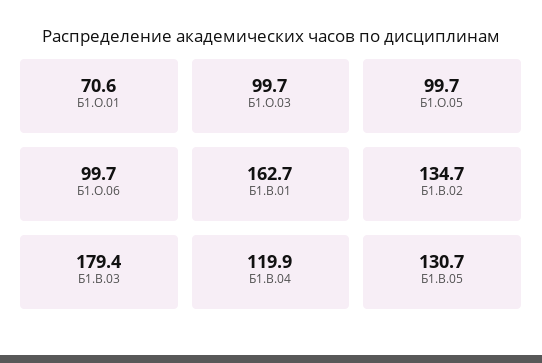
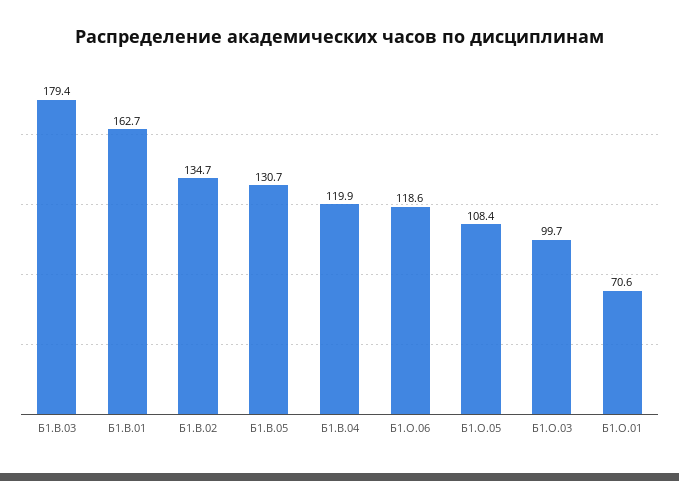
  {
    "Б1.О.01": 70.6,
    "Б1.О.03": 99.7,
-   "Б1.О.05": 99.7,
+   "Б1.О.05": 108.4,
-   "Б1.О.06": 99.7,
+   "Б1.О.06": 118.6,
    "Б1.В.01": 162.7,
    "Б1.В.02": 134.7,
    "Б1.В.03": 179.4,
    "Б1.В.04": 119.9,
    "Б1.В.05": 130.7
  }

